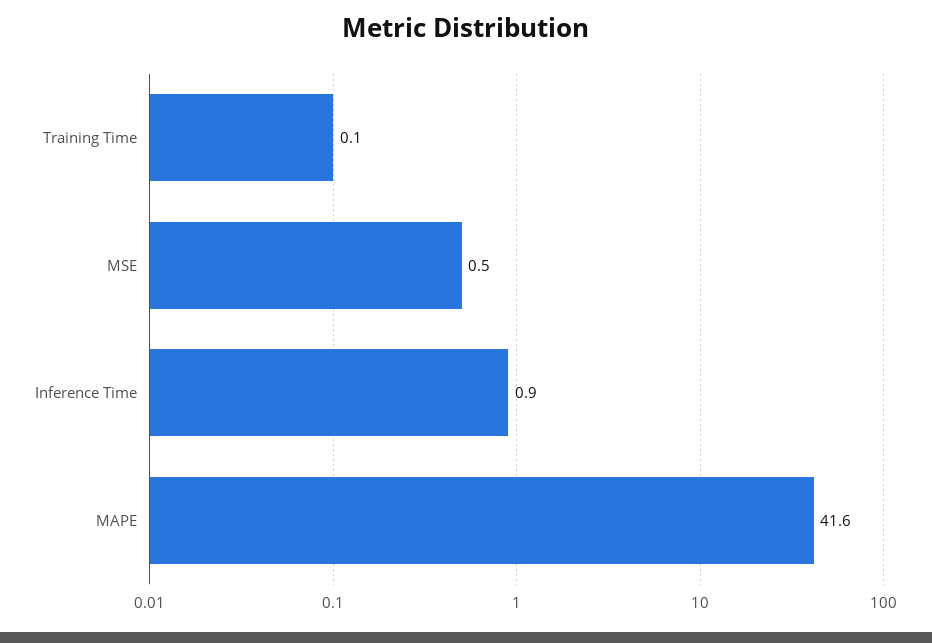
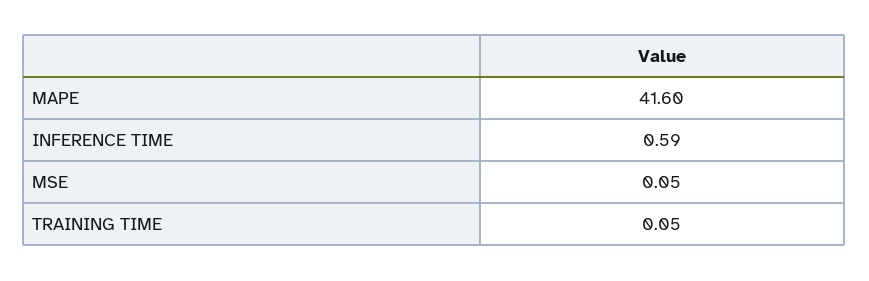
  {
    "Training Time": 0.05,
-   "MSE": 0.5,
+   "MSE": 0.05,
-   "Inference Time": 0.9,
+   "Inference Time": 0.59,
    "MAPE": 41.6
  }

